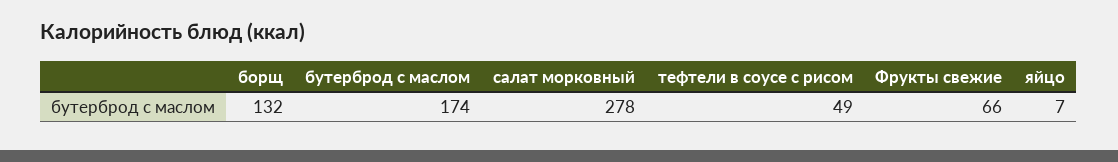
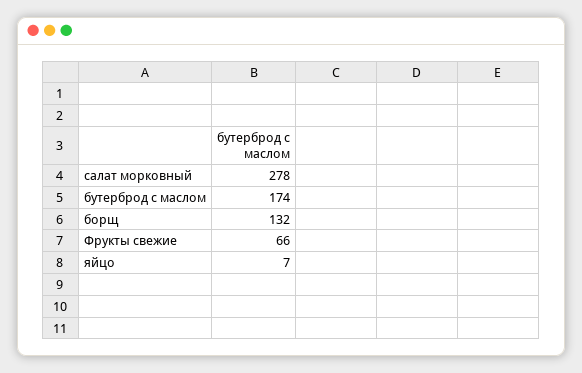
  {
    "борщ": 132,
    "бутерброд с маслом": 174,
    "салат морковный": 278,
-   "тефтели в соусе с рисом": 49,
    "Фрукты свежие": 66,
    "яйцо": 7
  }

